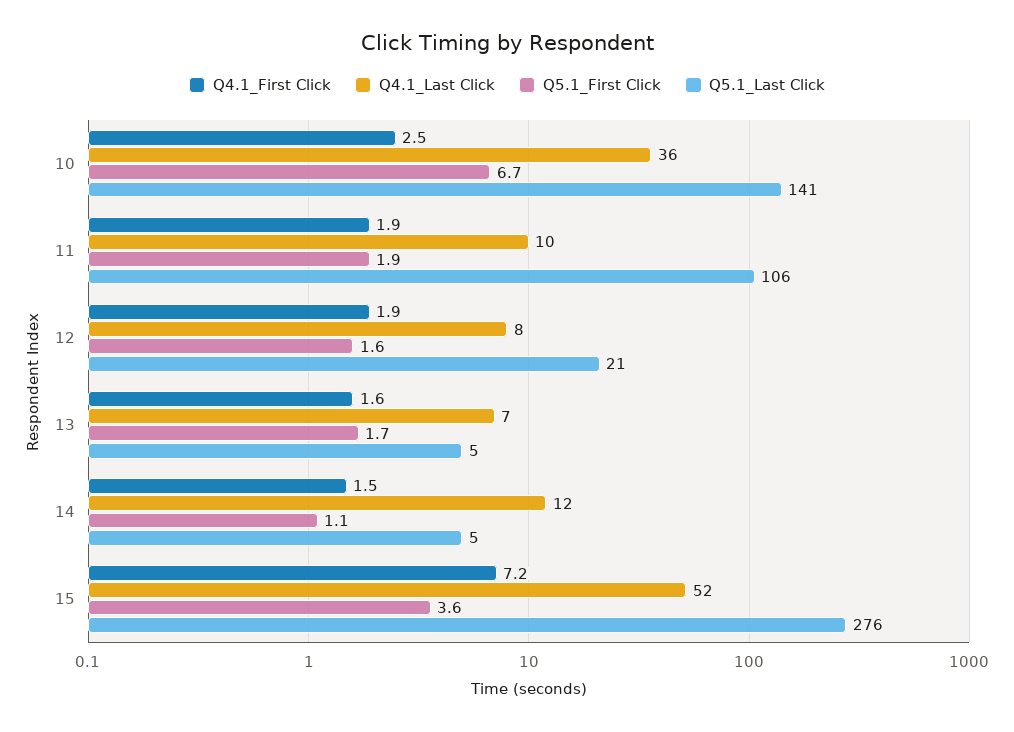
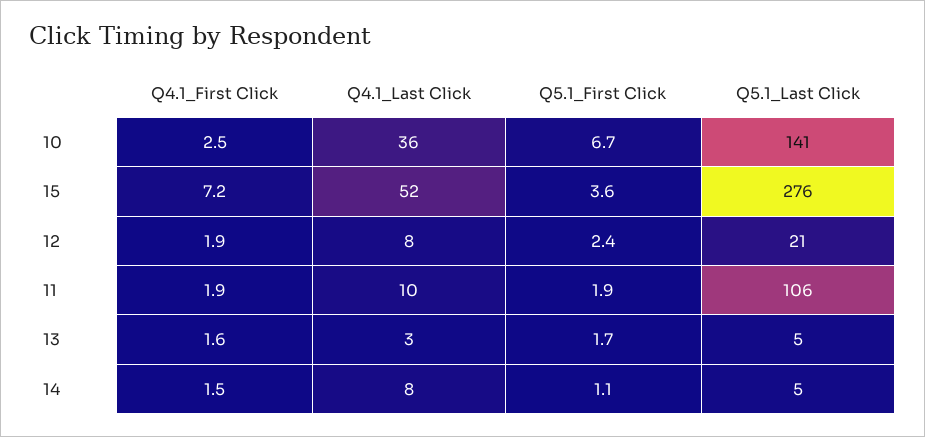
  {
    "Q4.1_First Click": {
      "10": 2.5,
      "11": 1.9,
      "12": 1.9,
      "13": 1.6,
      "14": 1.5,
      "15": 7.2
    },
    "Q4.1_Last Click": {
      "10": 36,
      "11": 10,
      "12": 8,
-     "13": 7,
+     "13": 3,
-     "14": 12,
+     "14": 8,
      "15": 52
    },
    "Q5.1_First Click": {
      "10": 6.7,
      "11": 1.9,
-     "12": 1.6,
+     "12": 2.4,
      "13": 1.7,
      "14": 1.1,
      "15": 3.6
    },
    "Q5.1_Last Click": {
      "10": 141,
      "11": 106,
      "12": 21,
      "13": 5,
      "14": 5,
      "15": 276
    }
  }

